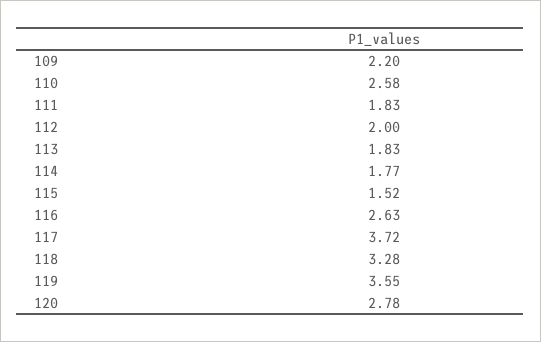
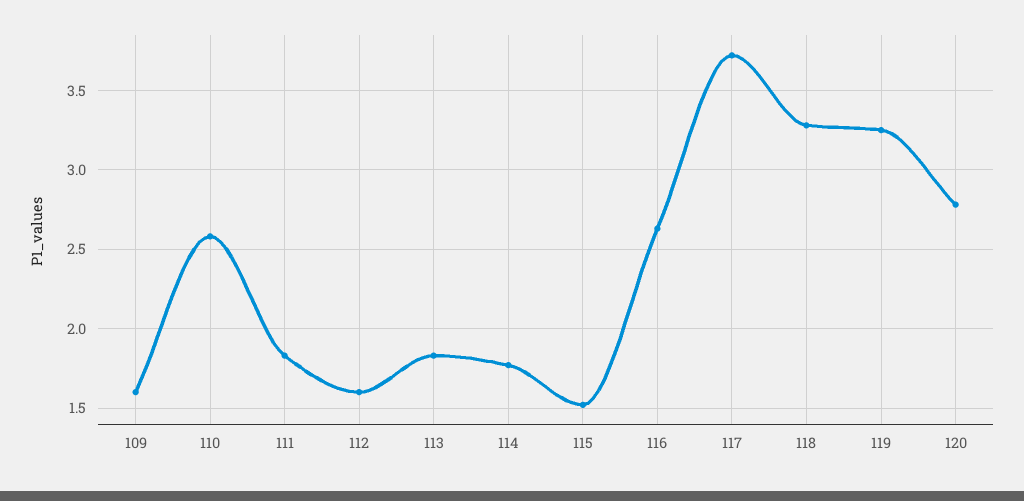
  {
-   "109": 2.2,
+   "109": 1.6,
    "110": 2.58,
    "111": 1.83,
-   "112": 2,
+   "112": 1.6,
    "113": 1.83,
    "114": 1.77,
    "115": 1.52,
    "116": 2.63,
    "117": 3.72,
    "118": 3.28,
-   "119": 3.55,
+   "119": 3.25,
    "120": 2.78
  }

